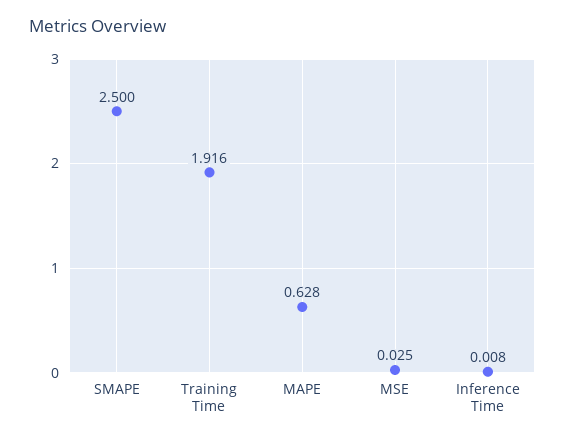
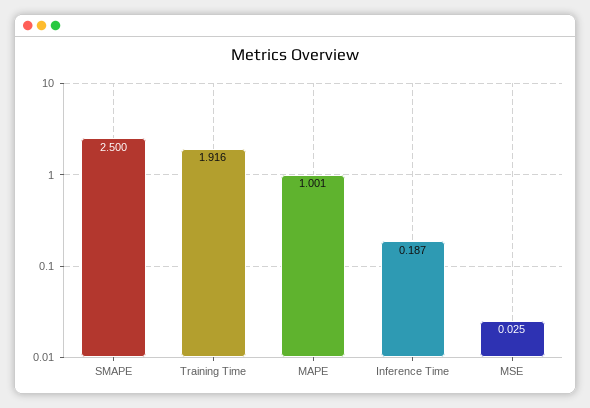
  {
    "SMAPE": 2.5,
    "Training Time": 1.916,
-   "MAPE": 0.628,
+   "MAPE": 1.001,
    "MSE": 0.025,
-   "Inference Time": 0.008
+   "Inference Time": 0.187
  }

